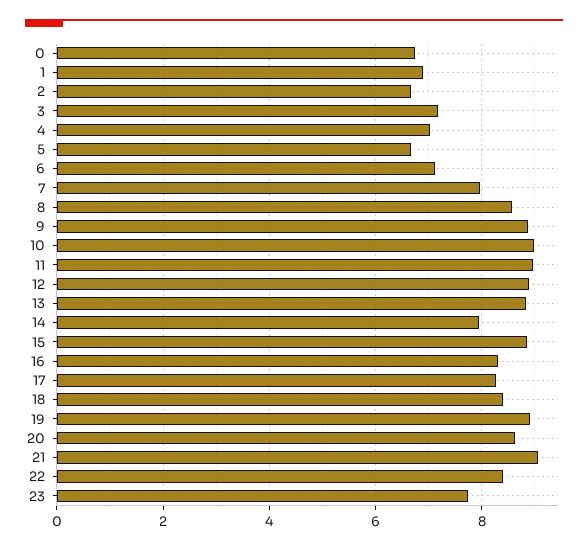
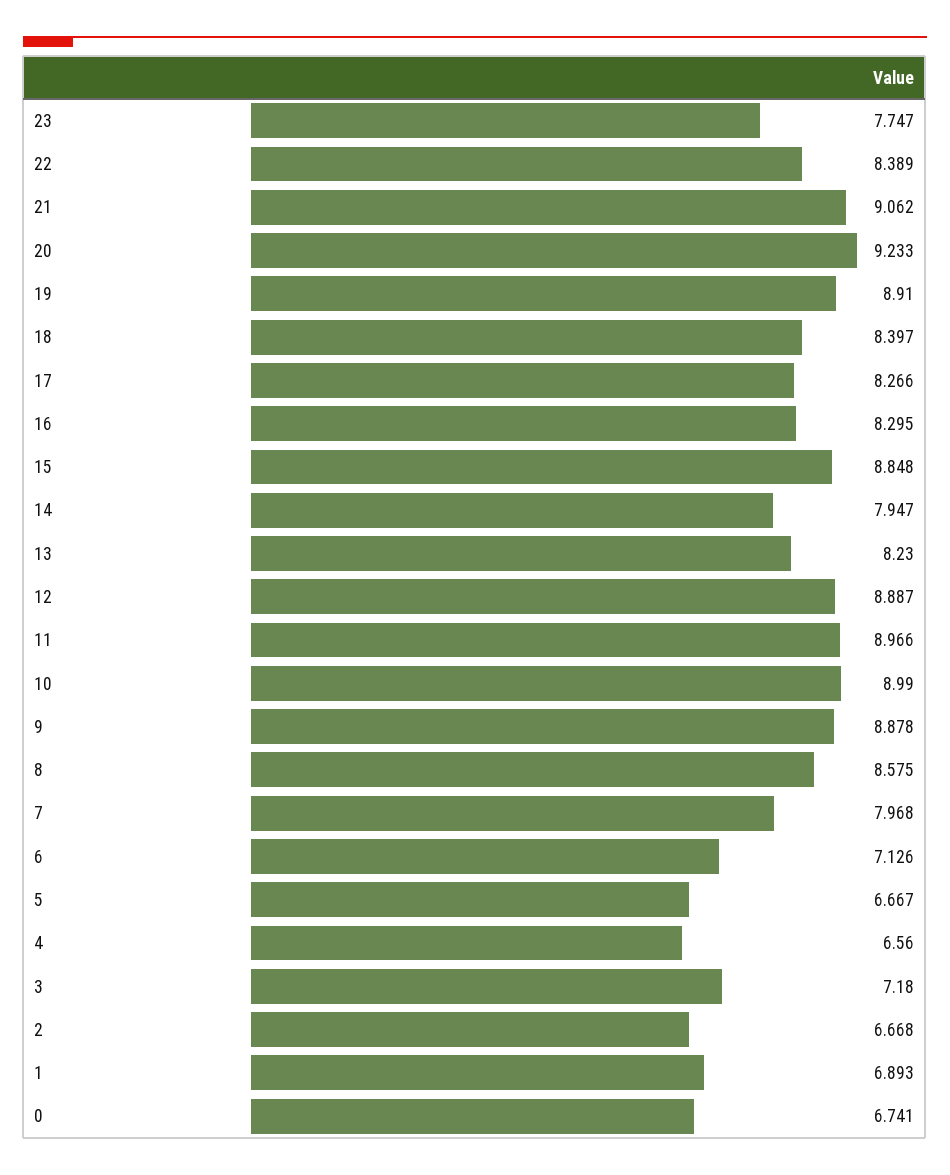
  {
    "0": 6.741,
    "1": 6.893,
    "2": 6.668,
    "3": 7.18,
-   "4": 7,
+   "4": 6.56,
    "5": 6.667,
    "6": 7.126,
    "7": 7.968,
    "8": 8.575,
    "9": 8.878,
    "10": 8.99,
    "11": 8.966,
    "12": 8.887,
-   "13": 8.8,
+   "13": 8.23,
    "14": 7.947,
    "15": 8.848,
    "16": 8.295,
    "17": 8.266,
    "18": 8.397,
    "19": 8.91,
-   "20": 8.6,
+   "20": 9.233,
    "21": 9.062,
    "22": 8.389,
    "23": 7.747
  }

